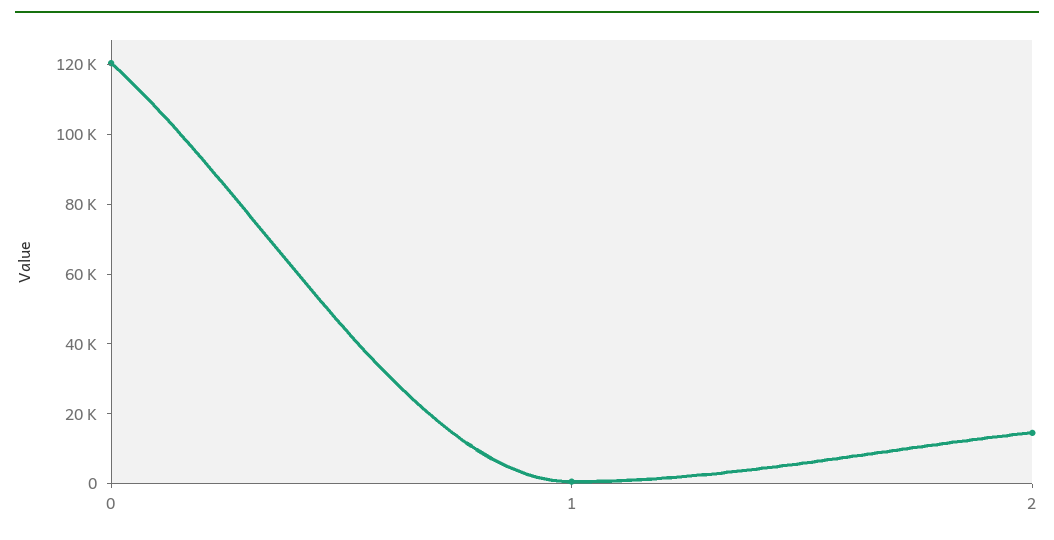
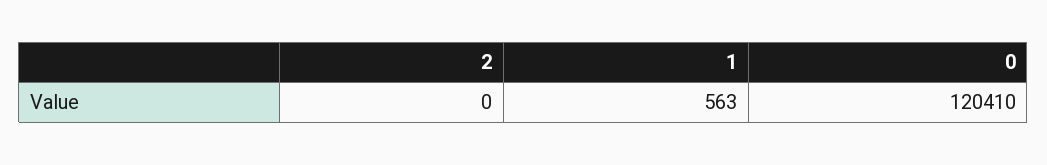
  {
    "0": 120410,
    "1": 563,
-   "2": 15000
+   "2": 0
  }

